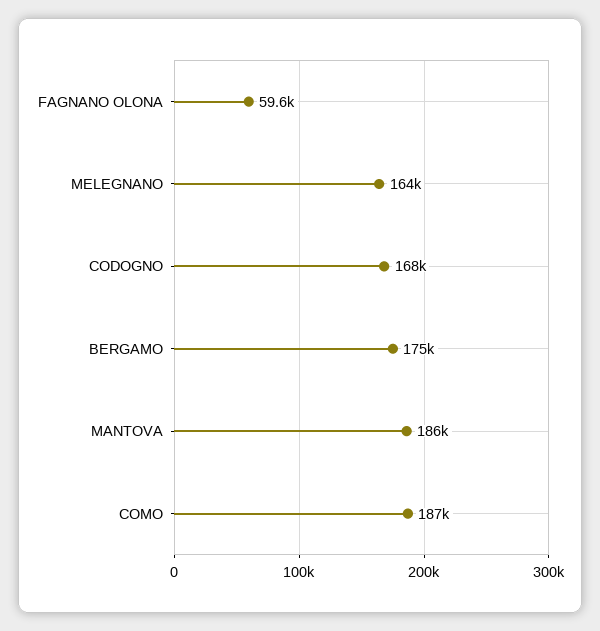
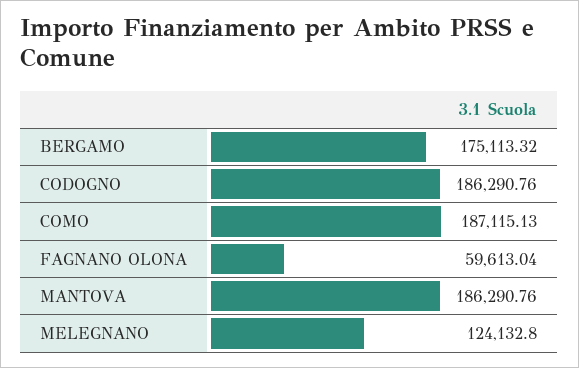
  {
    "FAGNANO OLONA": 59613.04,
-   "MELEGNANO": 164000,
+   "MELEGNANO": 124132.8,
-   "CODOGNO": 168000,
+   "CODOGNO": 186290.76,
    "BERGAMO": 175113.32,
    "MANTOVA": 186290.76,
    "COMO": 187115.13
  }

